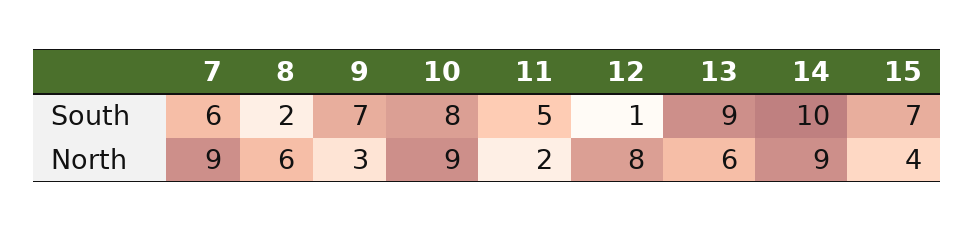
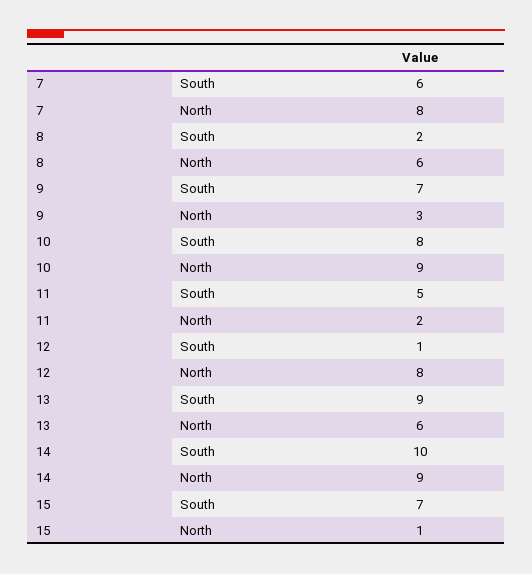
  {
    "7": {
      "South": 6,
-     "North": 9
+     "North": 8
    },
    "8": {
      "South": 2,
      "North": 6
    },
    "9": {
      "South": 7,
      "North": 3
    },
    "10": {
      "South": 8,
      "North": 9
    },
    "11": {
      "South": 5,
      "North": 2
    },
    "12": {
      "South": 1,
      "North": 8
    },
    "13": {
      "South": 9,
      "North": 6
    },
    "14": {
      "South": 10,
      "North": 9
    },
    "15": {
      "South": 7,
-     "North": 4
+     "North": 1
    }
  }

